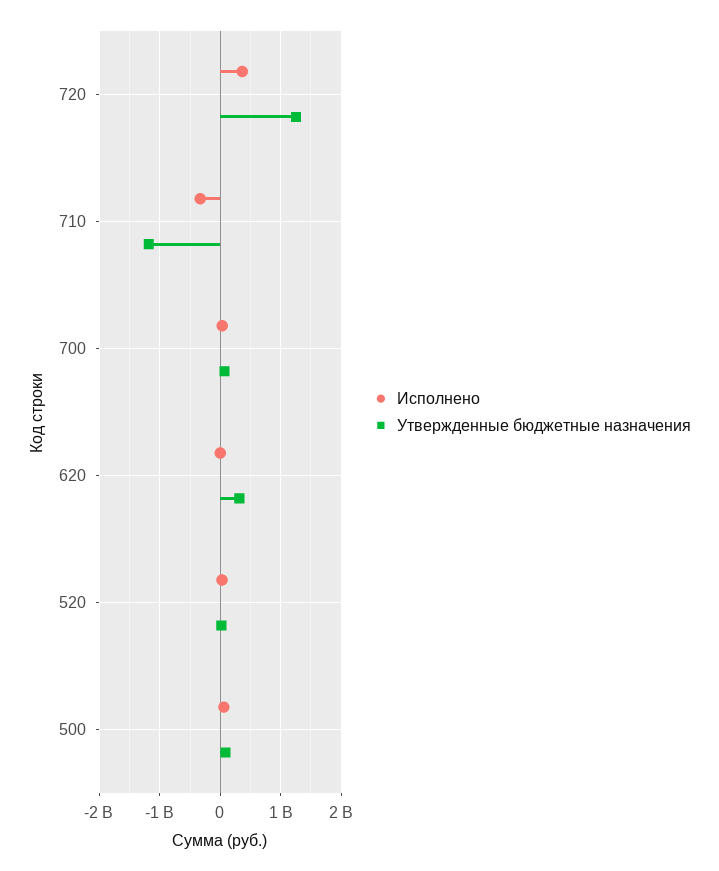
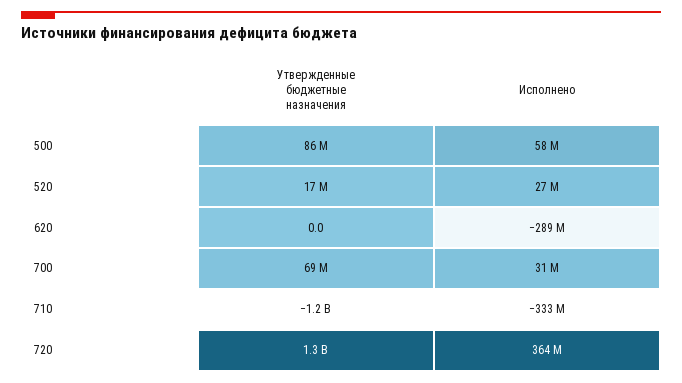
  {
    "Исполнено": {
      "720": 364000000,
      "710": -333000000,
      "700": 31000000,
-     "620": 0,
+     "620": -289000000,
      "520": 27000000,
      "500": 58000000
    },
    "Утвержденные бюджетные назначения": {
      "720": 1300000000,
      "710": -1200000000,
      "700": 69000000,
-     "620": 300000000,
+     "620": 0,
      "520": 17000000,
      "500": 86000000
    }
  }

